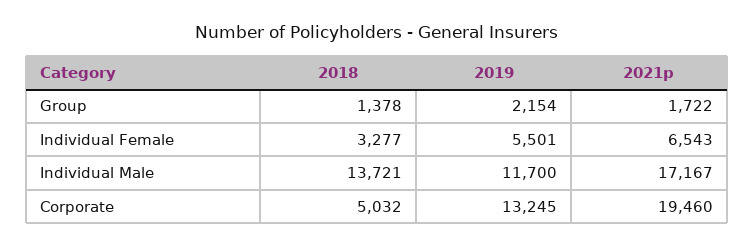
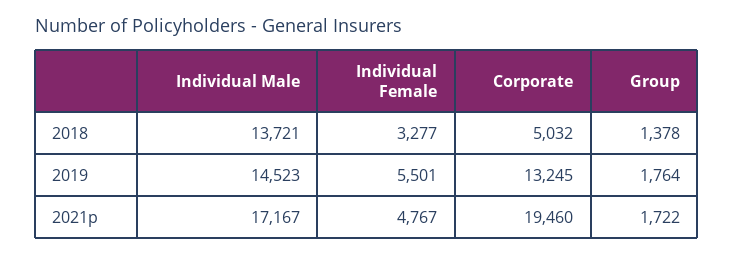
  {
    "2018": {
      "Group": 1378,
      "Individual Female": 3277,
      "Individual Male": 13721,
      "Corporate": 5032
    },
    "2019": {
-     "Group": 2154,
+     "Group": 1764,
      "Individual Female": 5501,
-     "Individual Male": 11700,
+     "Individual Male": 14523,
      "Corporate": 13245
    },
    "2021p": {
      "Group": 1722,
-     "Individual Female": 6543,
+     "Individual Female": 4767,
      "Individual Male": 17167,
      "Corporate": 19460
    }
  }

